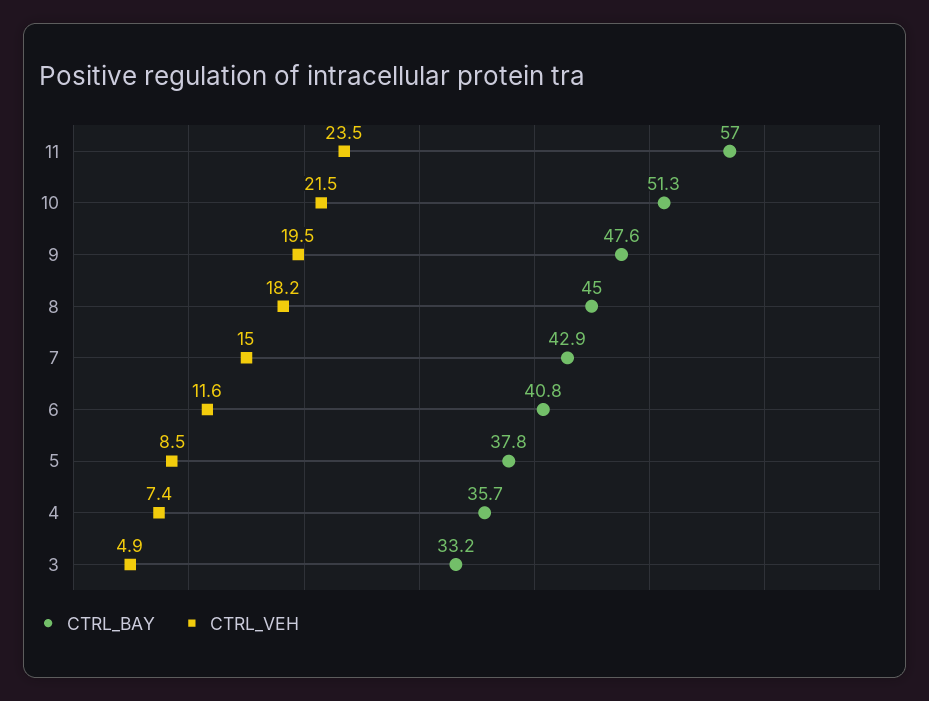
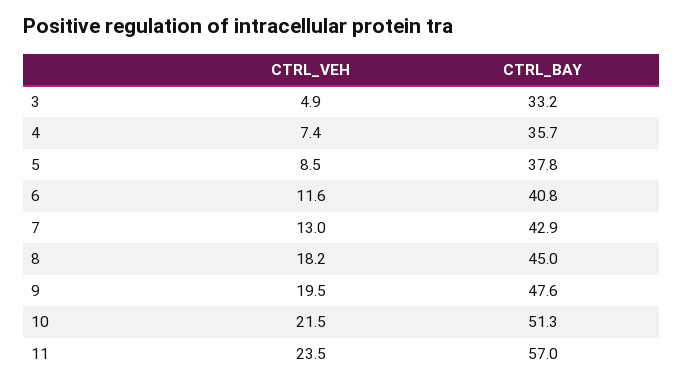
  {
    "CTRL_BAY": {
      "11": 57,
      "10": 51.3,
      "9": 47.6,
      "8": 45,
      "7": 42.9,
      "6": 40.8,
      "5": 37.8,
      "4": 35.7,
      "3": 33.2
    },
    "CTRL_VEH": {
      "11": 23.5,
      "10": 21.5,
      "9": 19.5,
      "8": 18.2,
-     "7": 15,
+     "7": 13,
      "6": 11.6,
      "5": 8.5,
      "4": 7.4,
      "3": 4.9
    }
  }

